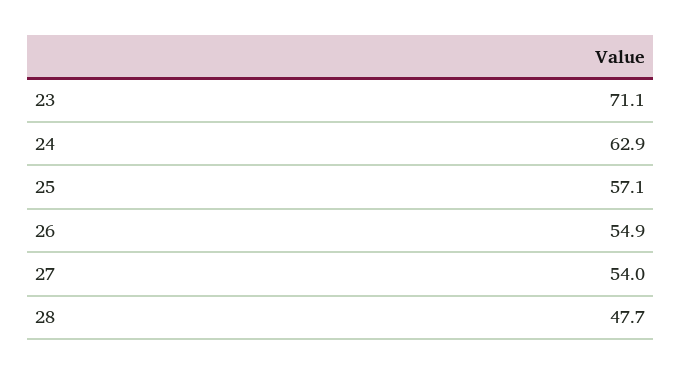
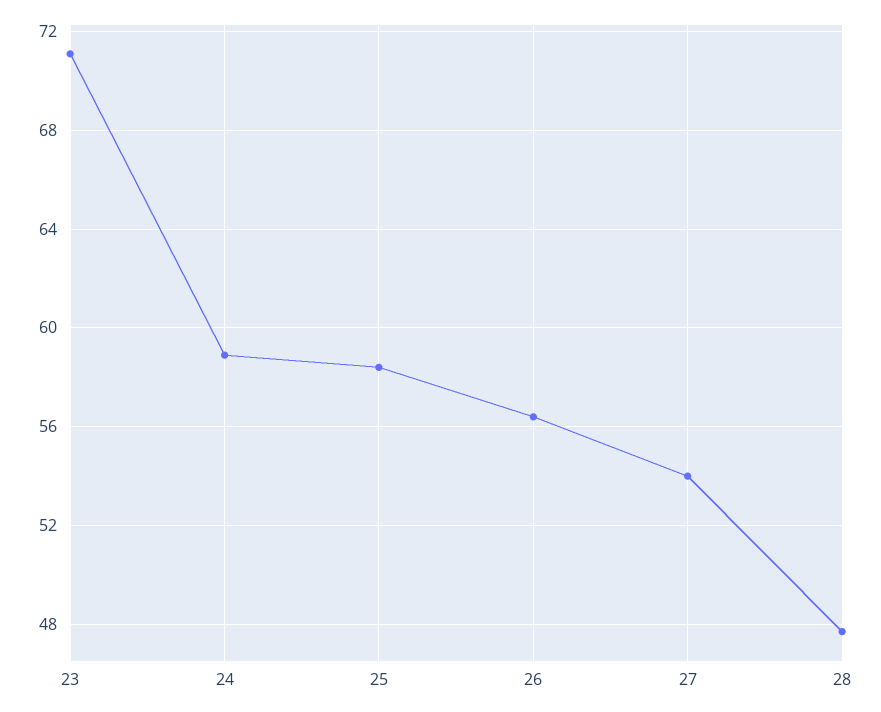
  {
    "23": 71.1,
-   "24": 62.9,
+   "24": 59,
-   "25": 57.1,
+   "25": 58.5,
-   "26": 54.9,
+   "26": 56.5,
    "27": 54,
    "28": 47.7
  }

